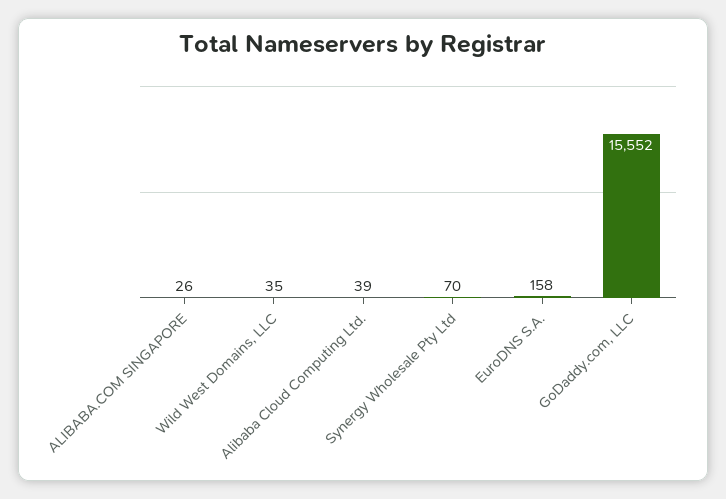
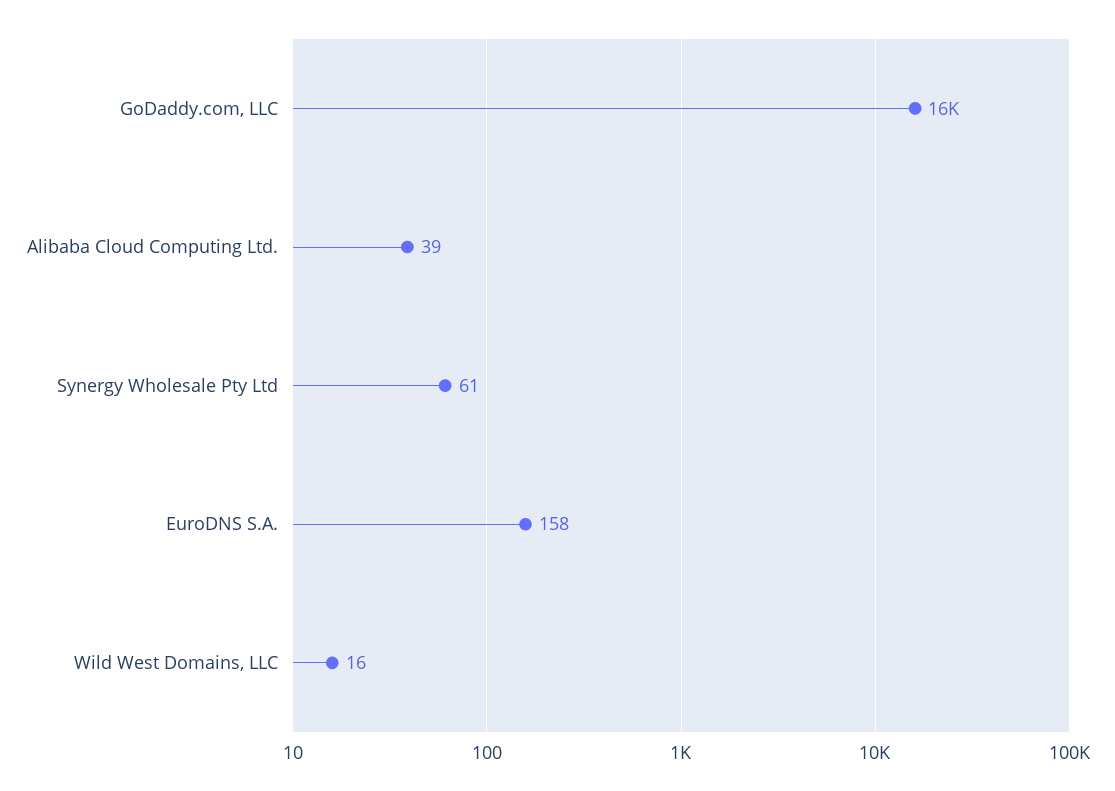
  {
-   "ALIBABA.COM SINGAPORE": 26,
-   "Wild West Domains, LLC": 35,
+   "Wild West Domains, LLC": 16,
    "Alibaba Cloud Computing Ltd.": 39,
-   "Synergy Wholesale Pty Ltd": 70,
+   "Synergy Wholesale Pty Ltd": 61,
    "EuroDNS S.A.": 158,
    "GoDaddy.com, LLC": 15552
  }

